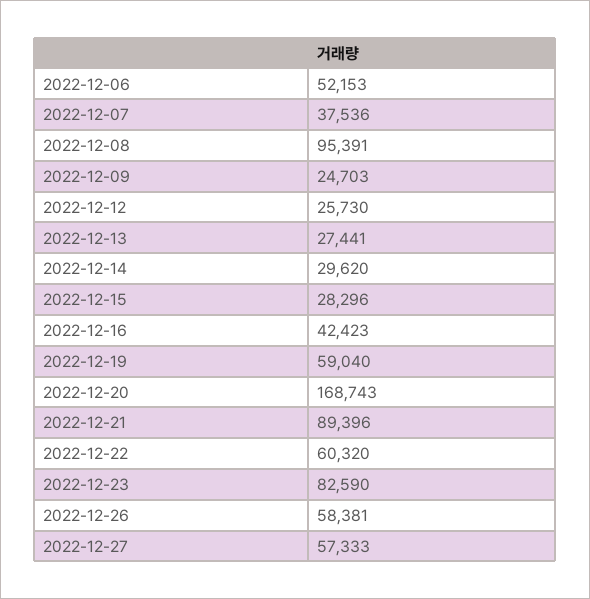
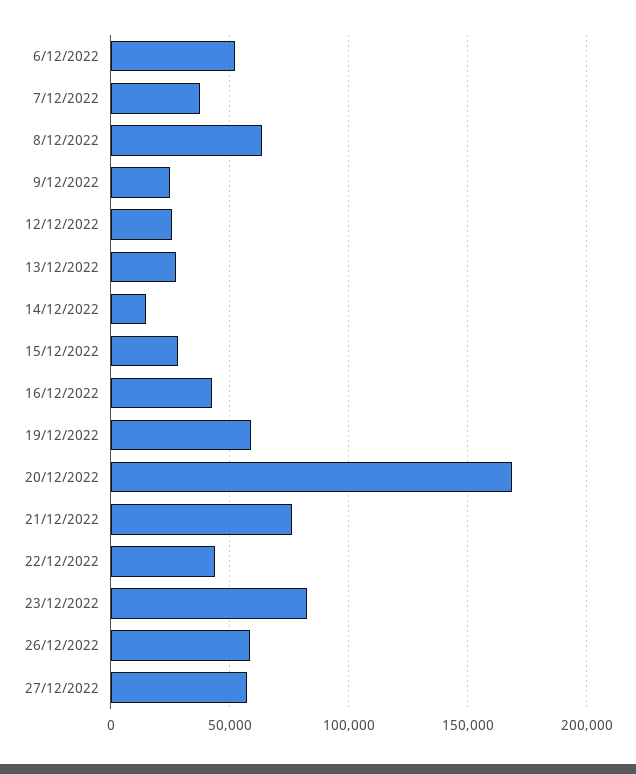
  {
    "2022-12-06": 52153,
    "2022-12-07": 37536,
-   "2022-12-08": 95391,
+   "2022-12-08": 65000,
    "2022-12-09": 24703,
    "2022-12-12": 25730,
    "2022-12-13": 27441,
-   "2022-12-14": 29620,
+   "2022-12-14": 15000,
    "2022-12-15": 28296,
    "2022-12-16": 42423,
    "2022-12-19": 59040,
    "2022-12-20": 168743,
-   "2022-12-21": 89396,
+   "2022-12-21": 75000,
-   "2022-12-22": 60320,
+   "2022-12-22": 45000,
    "2022-12-23": 82590,
    "2022-12-26": 58381,
    "2022-12-27": 57333
  }

